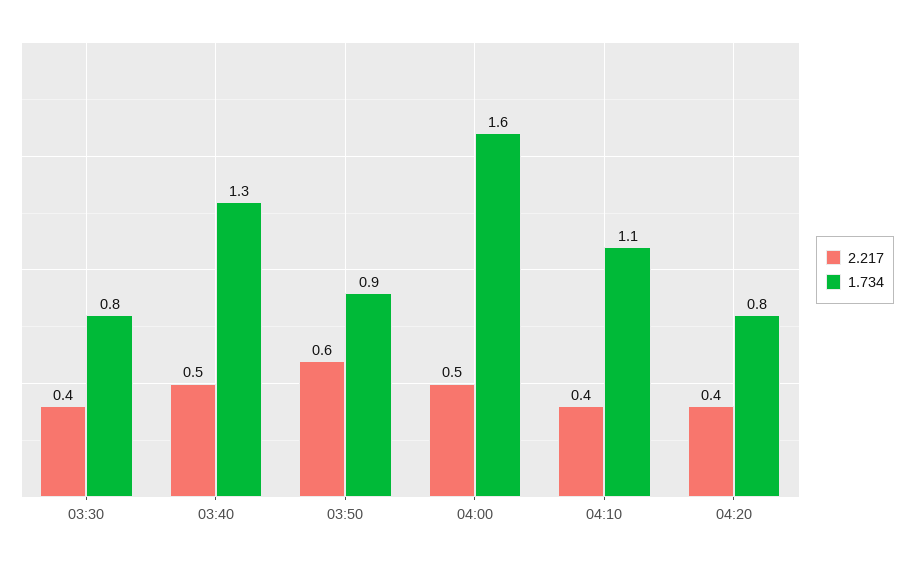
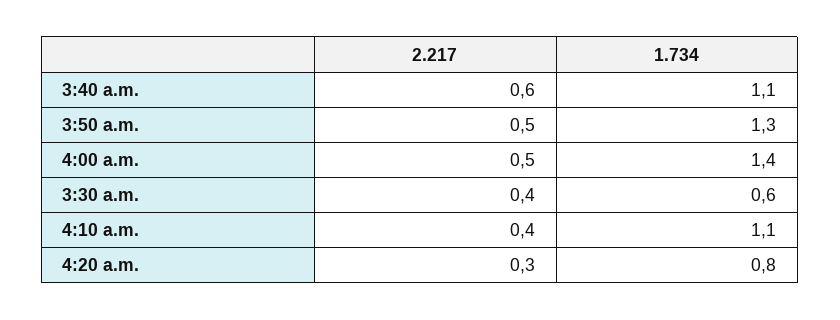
  {
    "2.217": {
      "03:30": 0.4,
-     "03:40": 0.5,
+     "03:40": 0.6,
-     "03:50": 0.6,
+     "03:50": 0.5,
      "04:00": 0.5,
      "04:10": 0.4,
-     "04:20": 0.4
+     "04:20": 0.3
    },
    "1.734": {
-     "03:30": 0.8,
+     "03:30": 0.6,
-     "03:40": 1.3,
+     "03:40": 1.1,
-     "03:50": 0.9,
+     "03:50": 1.3,
-     "04:00": 1.6,
+     "04:00": 1.4,
      "04:10": 1.1,
      "04:20": 0.8
    }
  }

